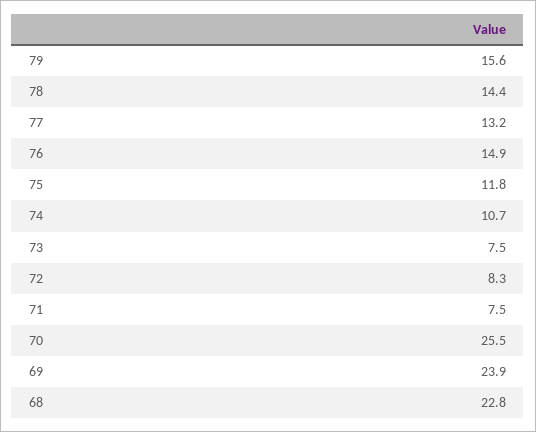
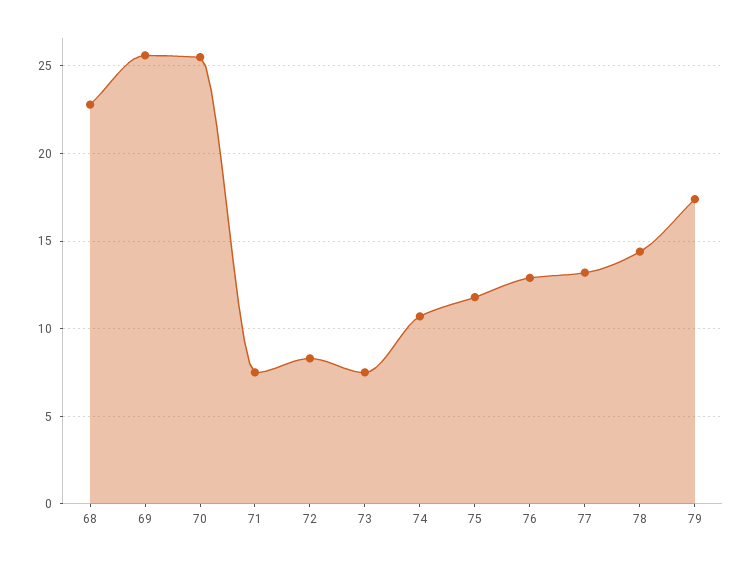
  {
-   "79": 15.6,
+   "79": 17.5,
    "78": 14.4,
    "77": 13.2,
-   "76": 14.9,
+   "76": 13,
    "75": 11.8,
    "74": 10.7,
    "73": 7.5,
    "72": 8.3,
    "71": 7.5,
    "70": 25.5,
-   "69": 23.9,
+   "69": 25.5,
    "68": 22.8
  }

